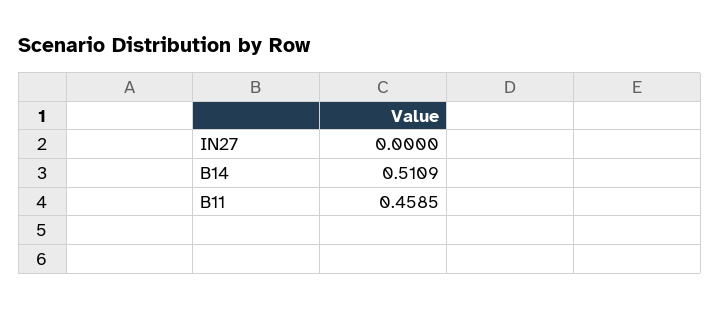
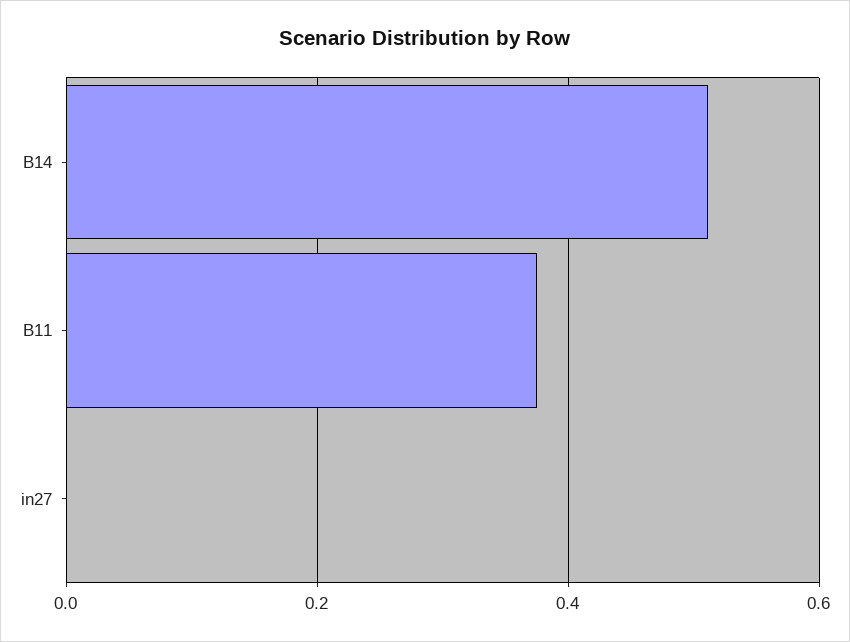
  {
    "IN27": 0,
    "B14": 0.5109,
-   "B11": 0.4585
+   "B11": 0.38
  }

